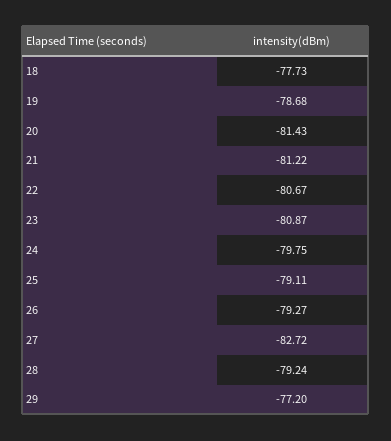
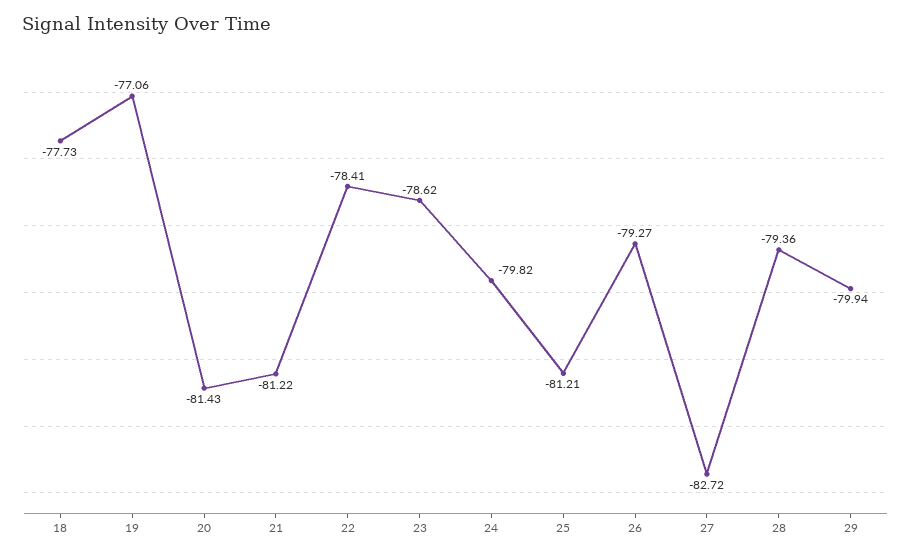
  {
    "18": -77.73,
-   "19": -78.68,
+   "19": -77.06,
    "20": -81.43,
    "21": -81.22,
-   "22": -80.67,
+   "22": -78.41,
-   "23": -80.87,
+   "23": -78.62,
-   "24": -79.75,
+   "24": -79.82,
-   "25": -79.11,
+   "25": -81.21,
    "26": -79.27,
    "27": -82.72,
-   "28": -79.24,
+   "28": -79.36,
-   "29": -77.2
+   "29": -79.94
  }

